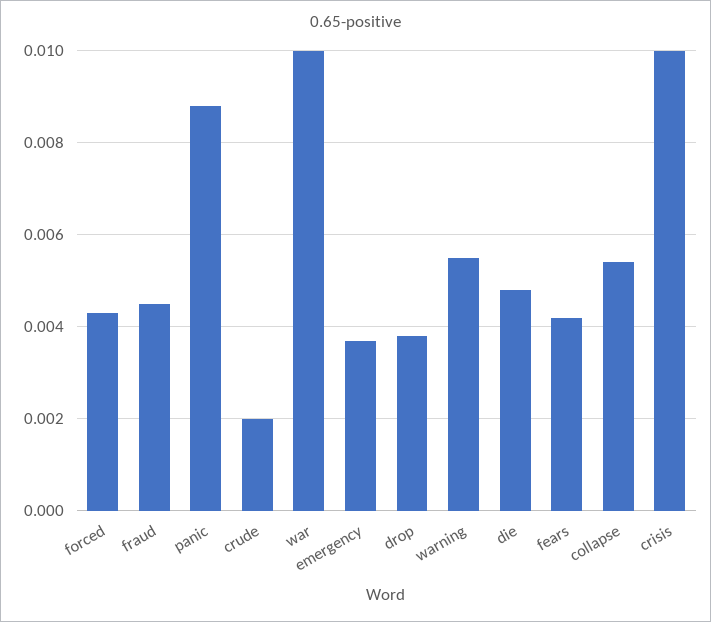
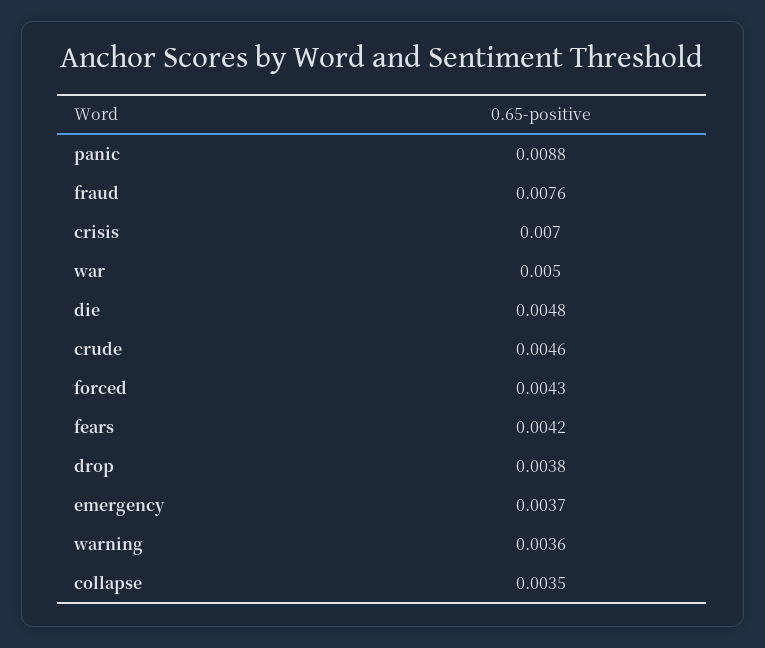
  {
    "forced": 0.0043,
-   "fraud": 0.0045,
+   "fraud": 0.0076,
    "panic": 0.0088,
-   "crude": 0.002,
+   "crude": 0.0046,
-   "war": 0.01,
+   "war": 0.005,
    "emergency": 0.0037,
    "drop": 0.0038,
-   "warning": 0.0055,
+   "warning": 0.0036,
    "die": 0.0048,
    "fears": 0.0042,
-   "collapse": 0.0055,
+   "collapse": 0.0035,
-   "crisis": 0.01
+   "crisis": 0.007
  }

